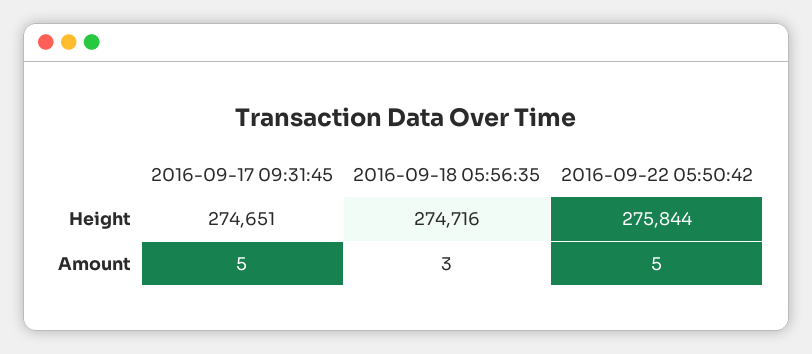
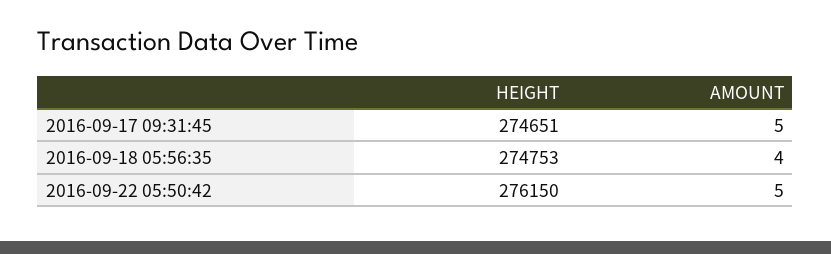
  {
    "2016-09-17 09:31:45": {
      "Height": 274651,
      "Amount": 5
    },
    "2016-09-18 05:56:35": {
-     "Height": 274716,
+     "Height": 274753,
-     "Amount": 3
+     "Amount": 4
    },
    "2016-09-22 05:50:42": {
-     "Height": 275844,
+     "Height": 276150,
      "Amount": 5
    }
  }

